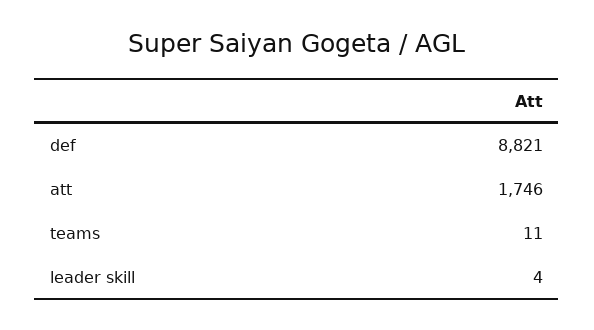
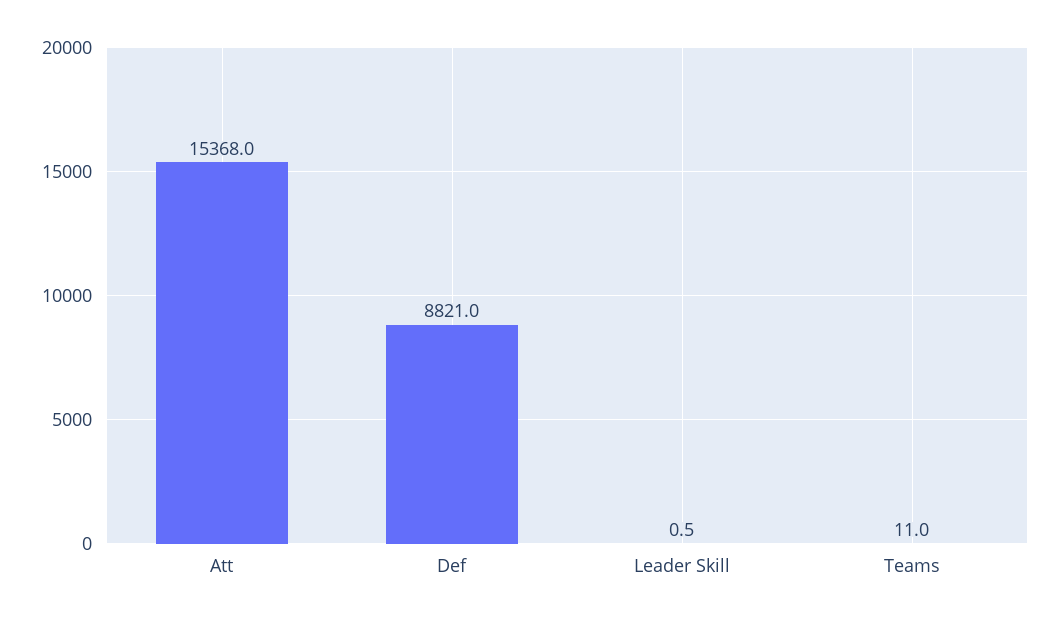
  {
    "def": 8821,
-   "att": 1746,
+   "att": 15368,
    "teams": 11,
-   "leader skill": 4
+   "leader skill": 0.5
  }

